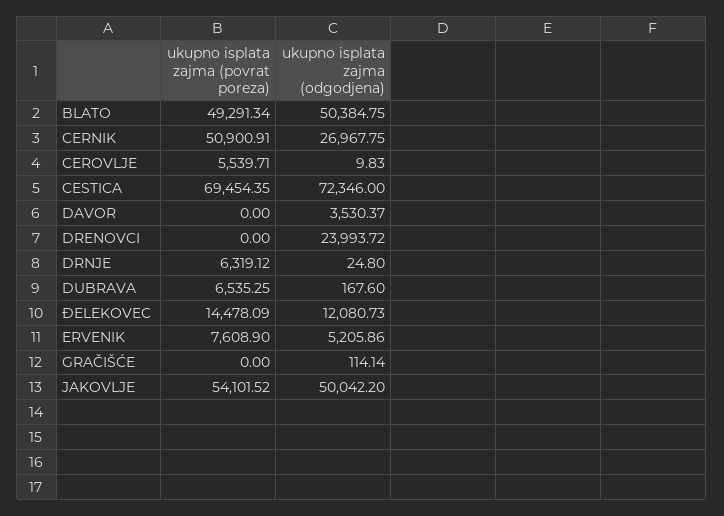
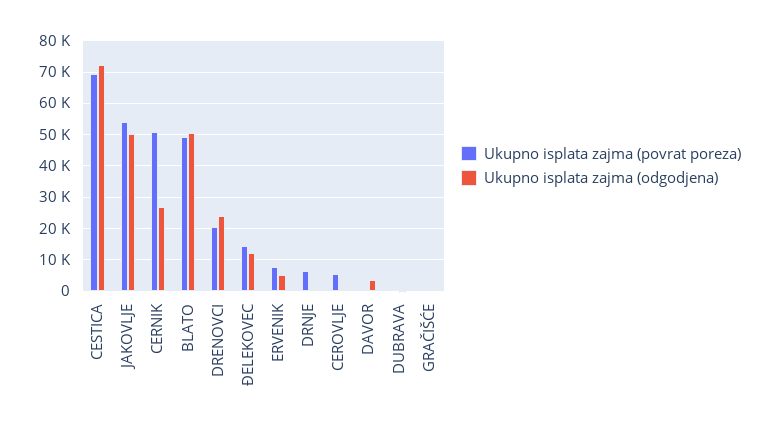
  {
    "ukupno isplata zajma (povrat poreza)": {
      "BLATO": 49291.34,
      "CERNIK": 50900.91,
      "CEROVLJE": 5539.71,
      "CESTICA": 69454.35,
      "DAVOR": 0,
-     "DRENOVCI": 0,
+     "DRENOVCI": 20000,
      "DRNJE": 6319.12,
-     "DUBRAVA": 6535.25,
+     "DUBRAVA": 0,
      "ĐELEKOVEC": 14478.09,
      "ERVENIK": 7608.9,
      "GRAČIŠĆE": 0,
      "JAKOVLJE": 54101.52
    },
    "ukupno isplata zajma (odgodjena)": {
      "BLATO": 50384.75,
      "CERNIK": 26967.75,
      "CEROVLJE": 9.83,
      "CESTICA": 72346,
      "DAVOR": 3530.37,
      "DRENOVCI": 23993.72,
      "DRNJE": 24.8,
      "DUBRAVA": 167.6,
      "ĐELEKOVEC": 12080.73,
      "ERVENIK": 5205.86,
      "GRAČIŠĆE": 114.14,
      "JAKOVLJE": 50042.2
    }
  }

